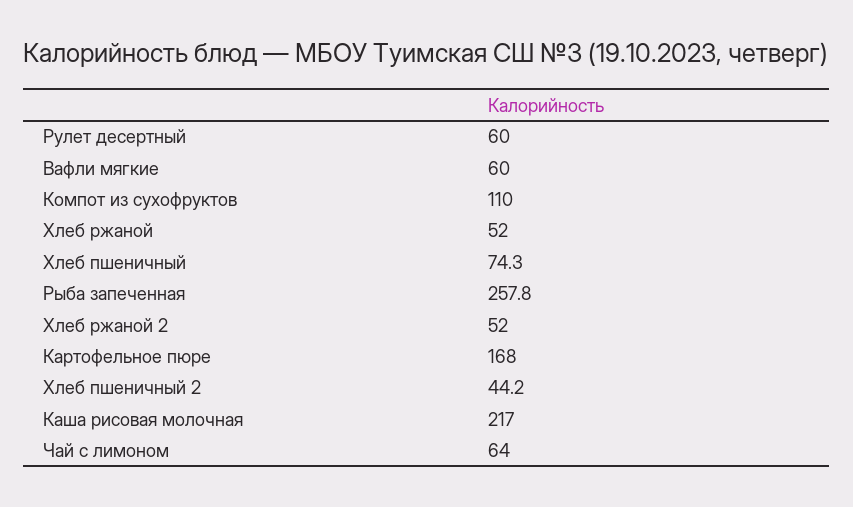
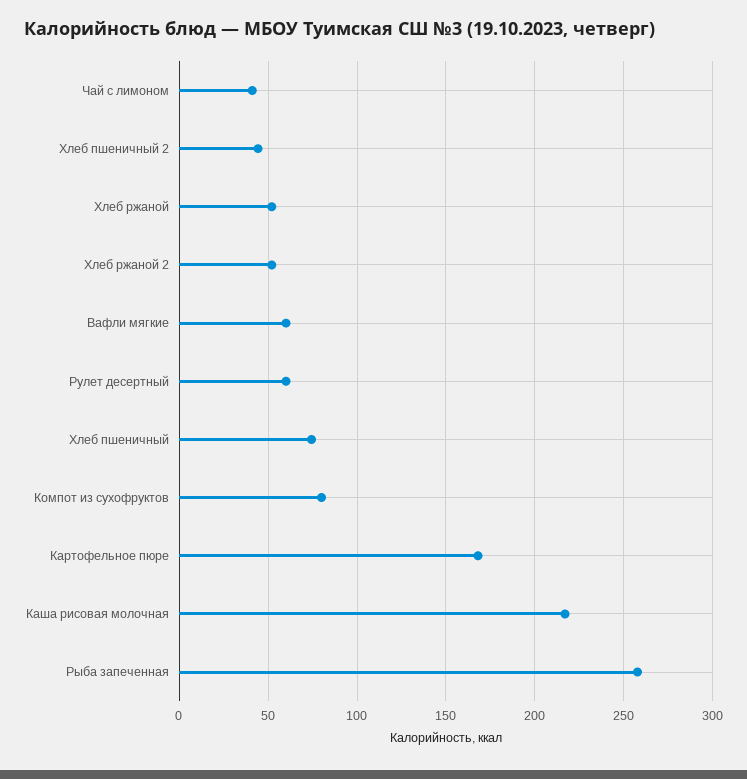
  {
    "Рулет десертный": 60,
    "Вафли мягкие": 60,
-   "Компот из сухофруктов": 110,
+   "Компот из сухофруктов": 80,
    "Хлеб ржаной": 52,
    "Хлеб пшеничный": 74.3,
    "Рыба запеченная": 257.8,
    "Хлеб ржаной 2": 52,
    "Картофельное пюре": 168,
    "Хлеб пшеничный 2": 44.2,
    "Каша рисовая молочная": 217,
-   "Чай с лимоном": 64
+   "Чай с лимоном": 40
  }

